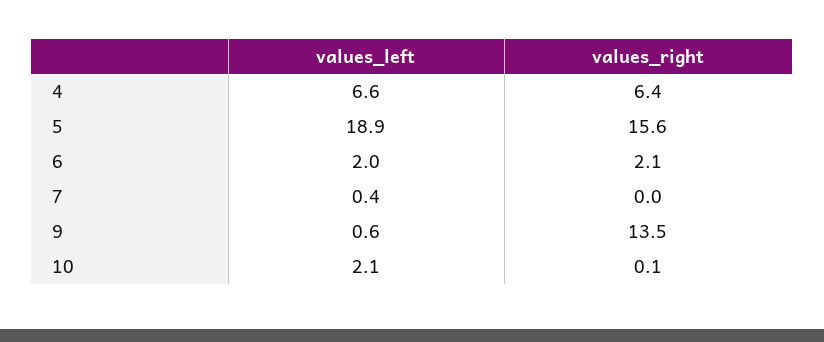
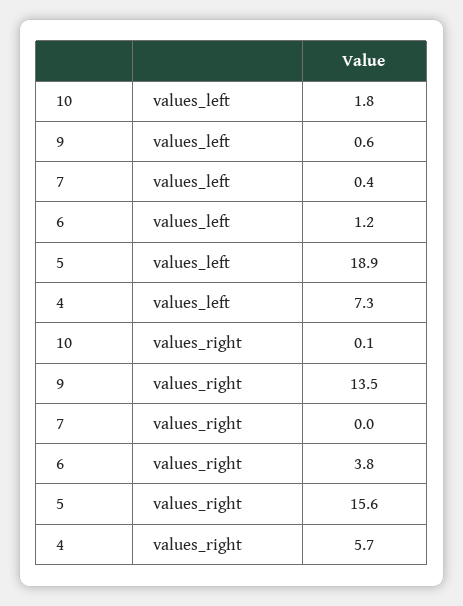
  {
    "values_left": {
-     "4": 6.6,
+     "4": 7.3,
      "5": 18.9,
-     "6": 2,
+     "6": 1.2,
      "7": 0.4,
      "9": 0.6,
-     "10": 2.1
+     "10": 1.8
    },
    "values_right": {
-     "4": 6.4,
+     "4": 5.7,
      "5": 15.6,
-     "6": 2.1,
+     "6": 3.8,
      "7": 0,
      "9": 13.5,
      "10": 0.1
    }
  }

